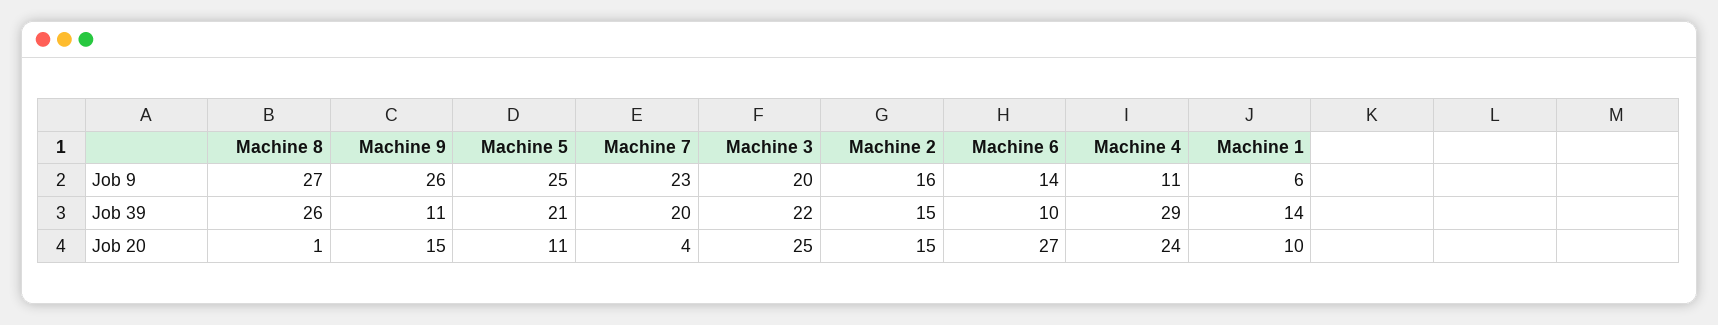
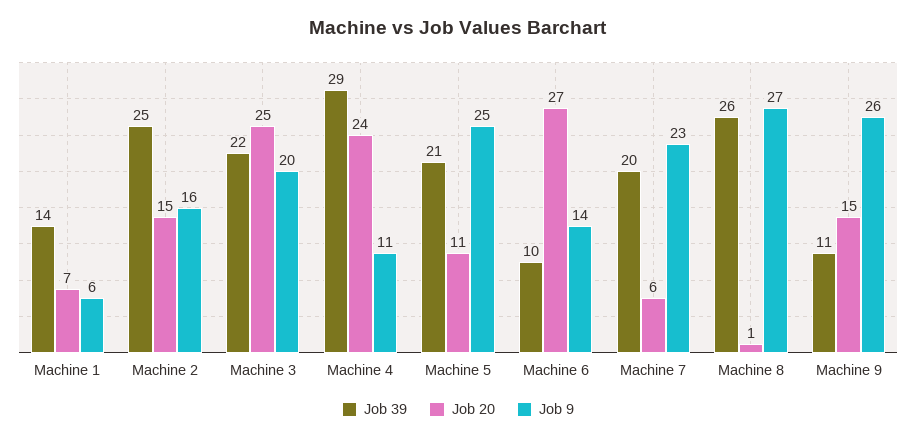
  {
    "Job 9": {
      "Machine 8": 27,
      "Machine 9": 26,
      "Machine 5": 25,
      "Machine 7": 23,
      "Machine 3": 20,
      "Machine 2": 16,
      "Machine 6": 14,
      "Machine 4": 11,
      "Machine 1": 6
    },
    "Job 39": {
      "Machine 8": 26,
      "Machine 9": 11,
      "Machine 5": 21,
      "Machine 7": 20,
      "Machine 3": 22,
-     "Machine 2": 15,
+     "Machine 2": 25,
      "Machine 6": 10,
      "Machine 4": 29,
      "Machine 1": 14
    },
    "Job 20": {
      "Machine 8": 1,
      "Machine 9": 15,
      "Machine 5": 11,
-     "Machine 7": 4,
+     "Machine 7": 6,
      "Machine 3": 25,
      "Machine 2": 15,
      "Machine 6": 27,
      "Machine 4": 24,
-     "Machine 1": 10
+     "Machine 1": 7
    }
  }

